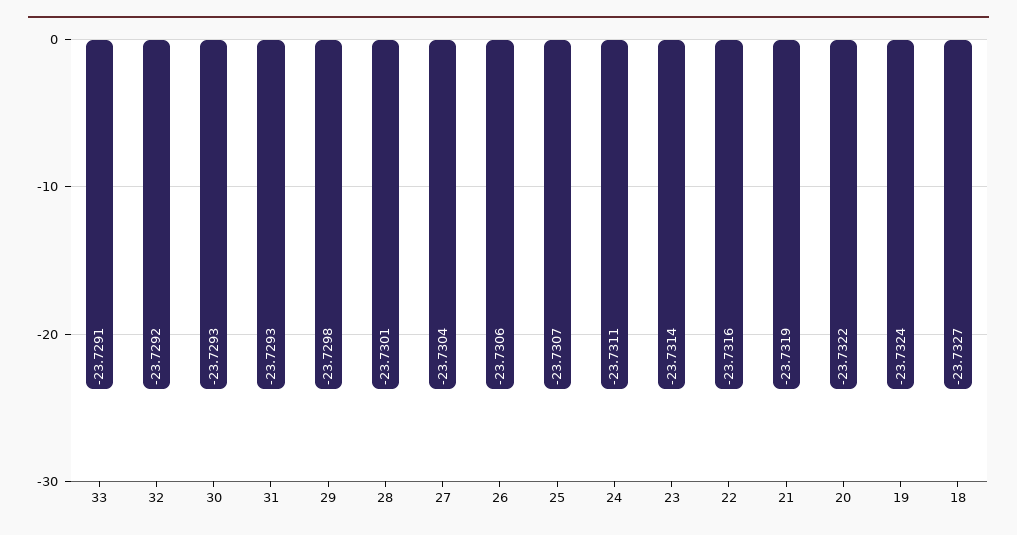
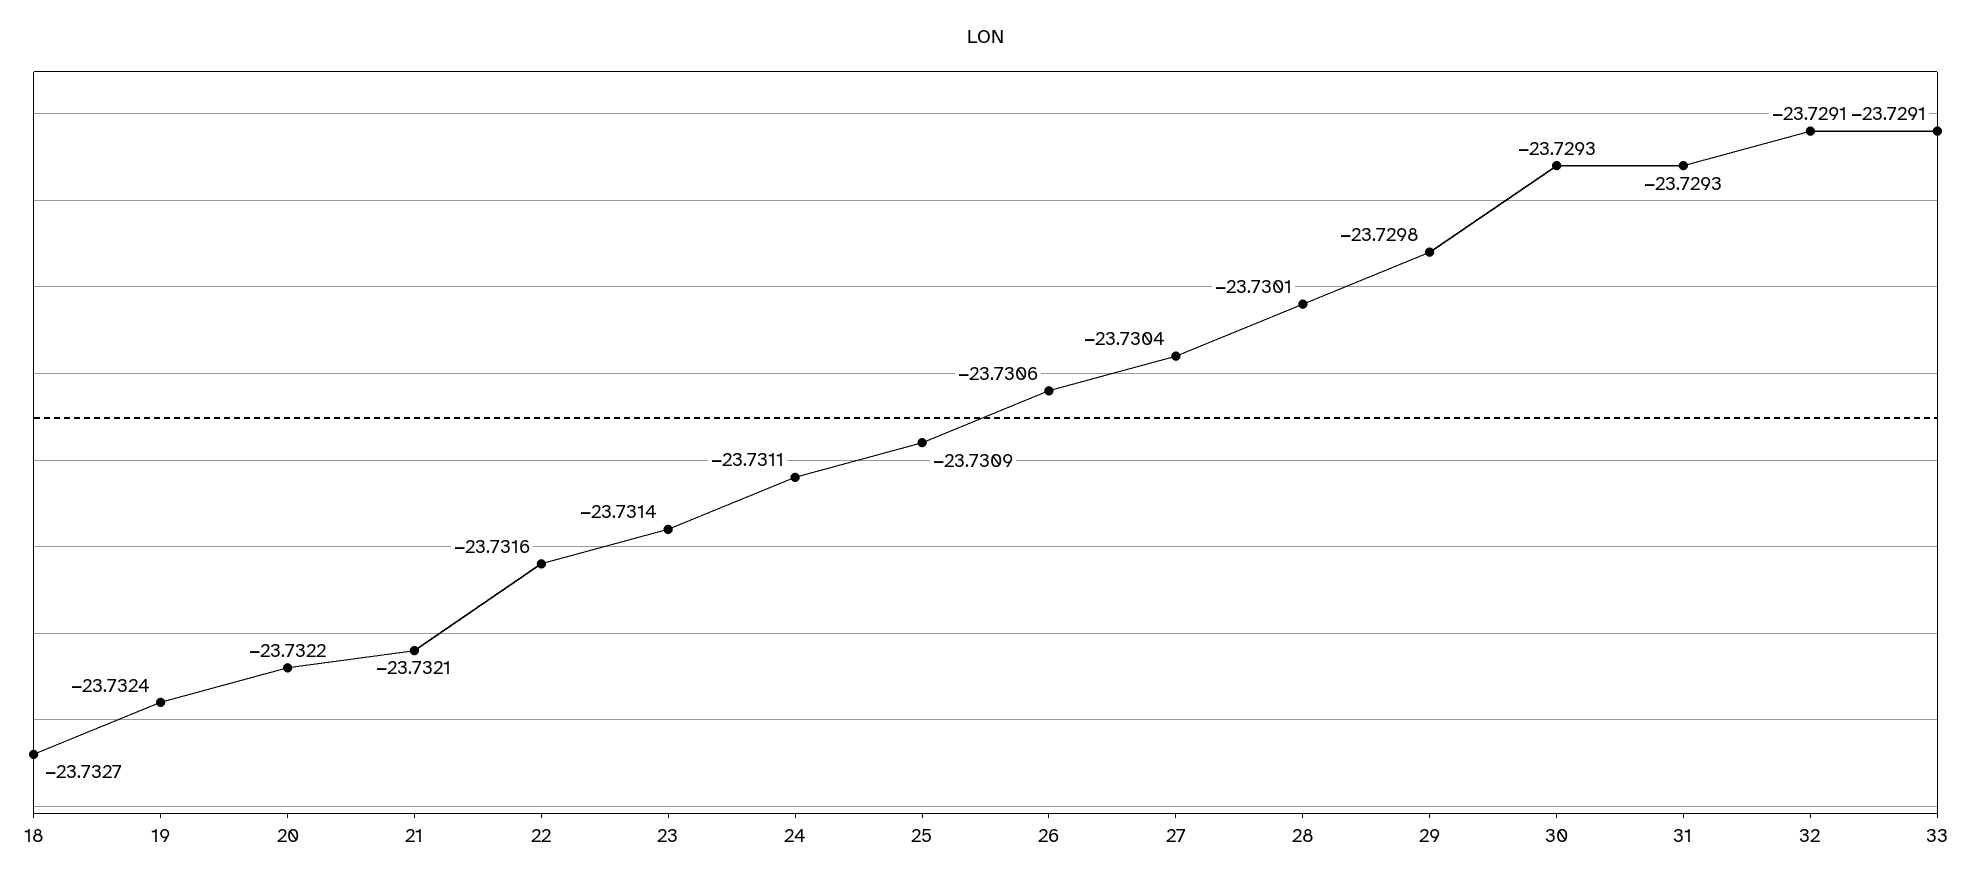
  {
    "33": -23.7291,
-   "32": -23.7292,
+   "32": -23.7291,
    "30": -23.7293,
    "31": -23.7293,
    "29": -23.7298,
    "28": -23.7301,
    "27": -23.7304,
    "26": -23.7306,
-   "25": -23.7307,
+   "25": -23.7309,
    "24": -23.7311,
    "23": -23.7314,
    "22": -23.7316,
-   "21": -23.7319,
+   "21": -23.7321,
    "20": -23.7322,
    "19": -23.7324,
    "18": -23.7327
  }

